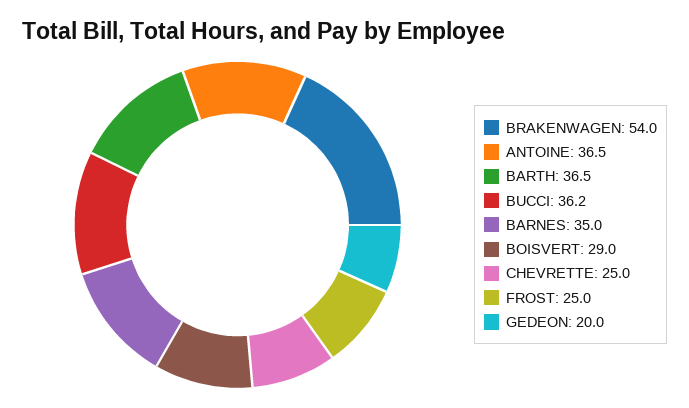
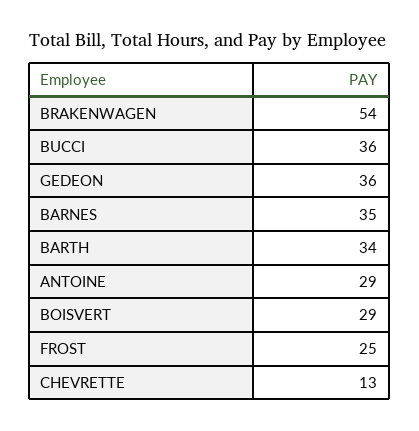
  {
    "BRAKENWAGEN": 54,
-   "ANTOINE": 36.5,
+   "ANTOINE": 29,
-   "BARTH": 36.5,
+   "BARTH": 34,
    "BUCCI": 36.2,
    "BARNES": 35,
    "BOISVERT": 29,
-   "CHEVRETTE": 25,
+   "CHEVRETTE": 13,
    "FROST": 25,
-   "GEDEON": 20
+   "GEDEON": 36
  }

